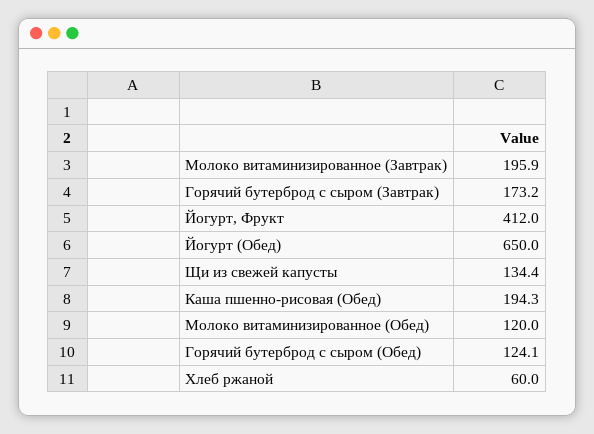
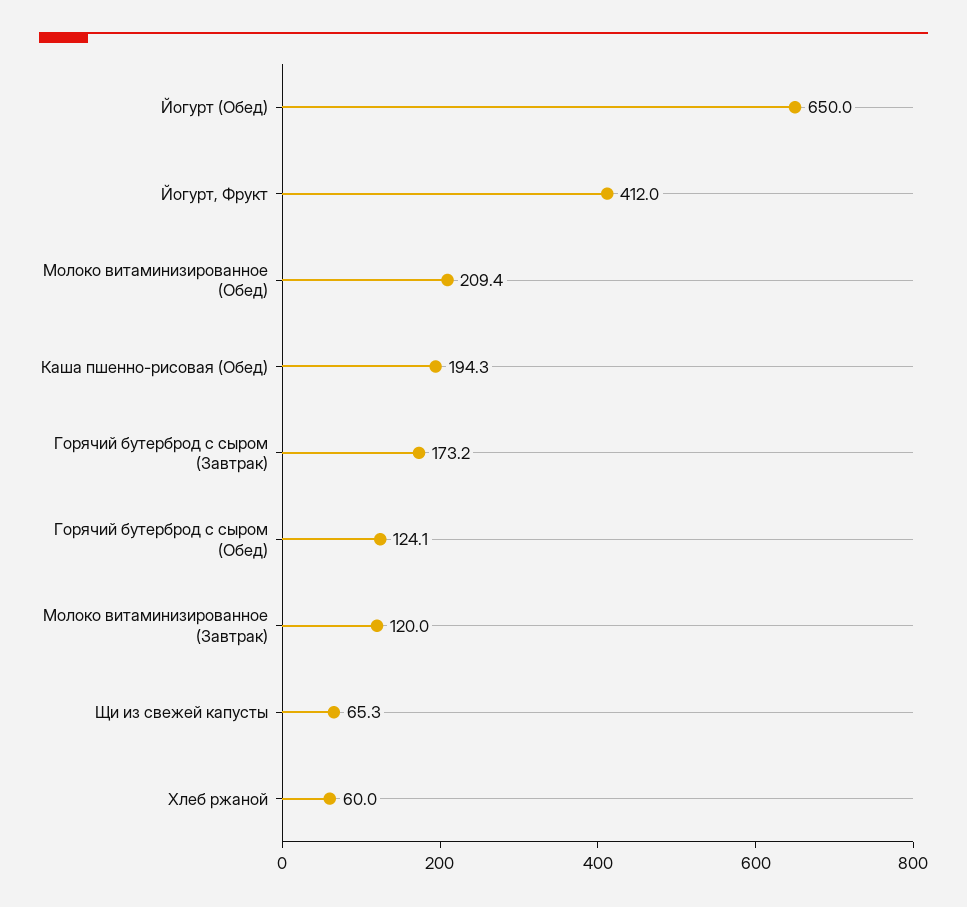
  {
-   "Молоко витаминизированное (Завтрак)": 195.9,
+   "Молоко витаминизированное (Завтрак)": 120,
    "Горячий бутерброд с сыром (Завтрак)": 173.2,
    "Йогурт, Фрукт": 412,
    "Йогурт (Обед)": 650,
-   "Щи из свежей капусты": 134.4,
+   "Щи из свежей капусты": 65.3,
    "Каша пшенно-рисовая (Обед)": 194.3,
-   "Молоко витаминизированное (Обед)": 120,
+   "Молоко витаминизированное (Обед)": 209.4,
    "Горячий бутерброд с сыром (Обед)": 124.1,
    "Хлеб ржаной": 60
  }

